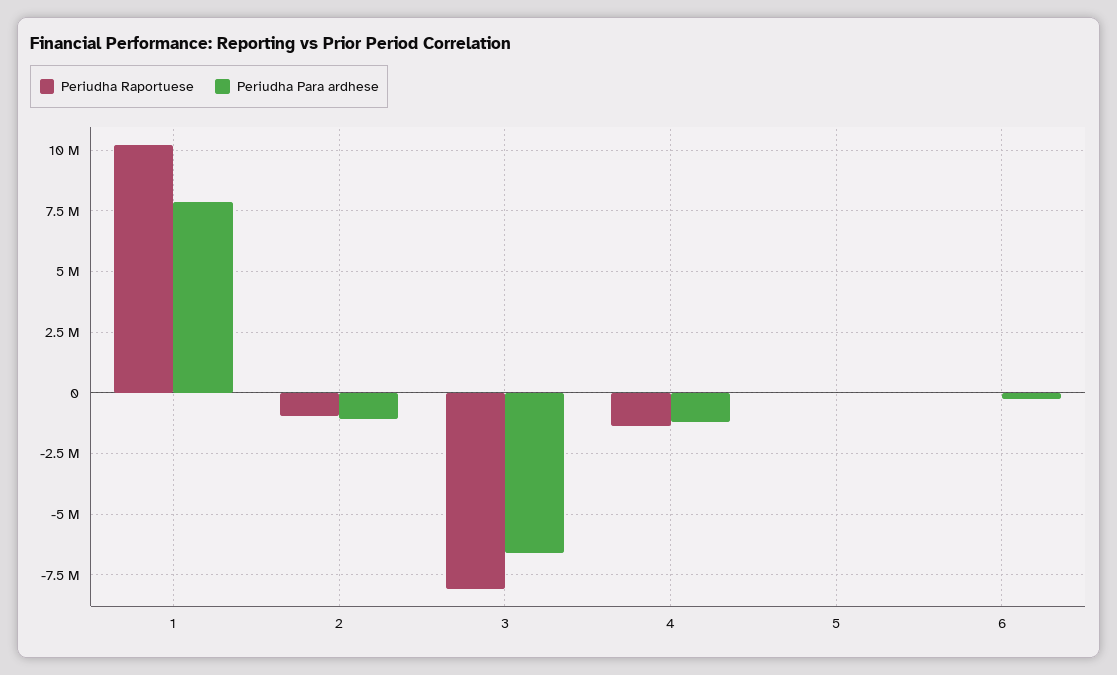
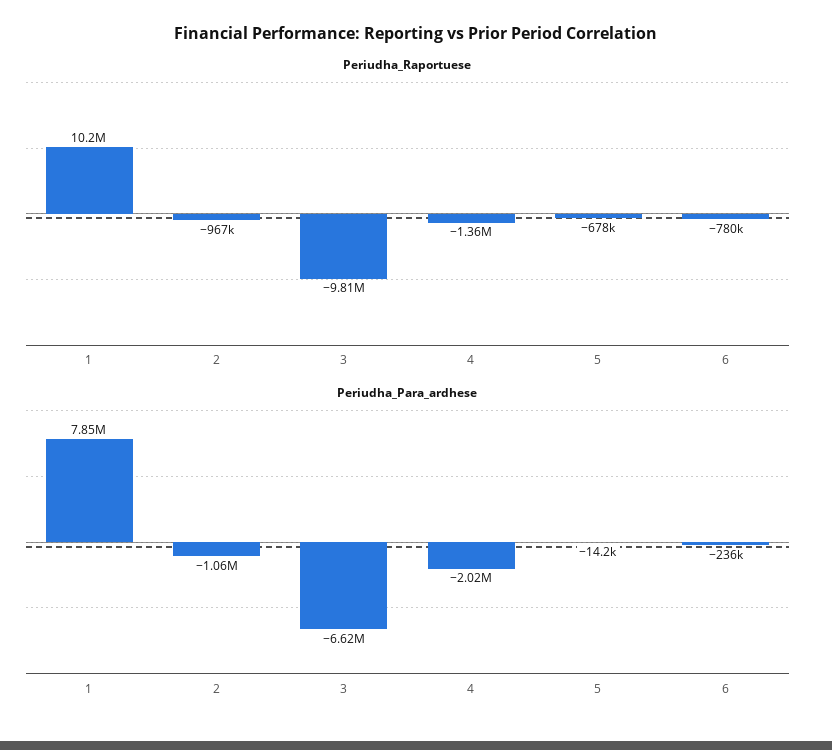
  {
    "Periudha Raportuese": {
      "1": 10200000,
      "2": -967000,
-     "3": -8000000,
+     "3": -9810000,
      "4": -1360000,
-     "5": 0,
+     "5": -678000,
-     "6": 0
+     "6": -780000
    },
    "Periudha Para ardhese": {
      "1": 7850000,
      "2": -1060000,
      "3": -6620000,
-     "4": -1250000,
+     "4": -2020000,
      "5": -14200,
      "6": -236000
    }
  }

